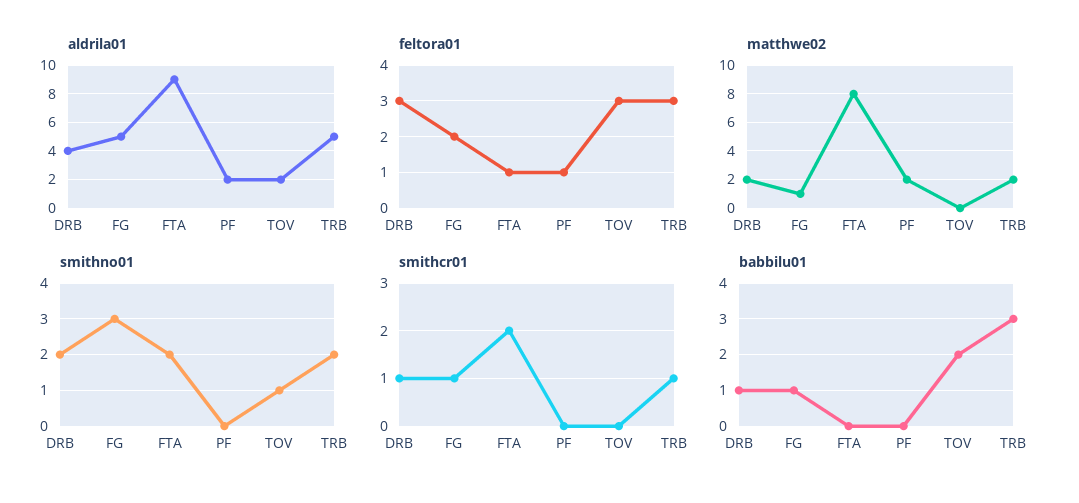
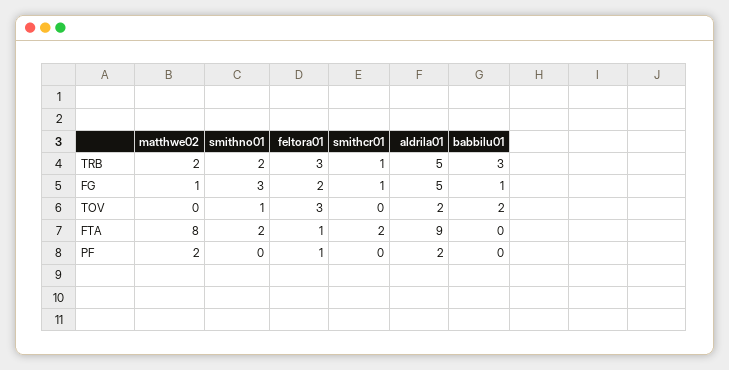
  {
    "aldrila01": {
-     "DRB": 4,
      "FG": 5,
      "FTA": 9,
      "PF": 2,
      "TOV": 2,
      "TRB": 5
    },
    "feltora01": {
-     "DRB": 3,
      "FG": 2,
      "FTA": 1,
      "PF": 1,
      "TOV": 3,
      "TRB": 3
    },
    "matthwe02": {
-     "DRB": 2,
      "FG": 1,
      "FTA": 8,
      "PF": 2,
      "TOV": 0,
      "TRB": 2
    },
    "smithno01": {
-     "DRB": 2,
      "FG": 3,
      "FTA": 2,
      "PF": 0,
      "TOV": 1,
      "TRB": 2
    },
    "smithcr01": {
-     "DRB": 1,
      "FG": 1,
      "FTA": 2,
      "PF": 0,
      "TOV": 0,
      "TRB": 1
    },
    "babbilu01": {
-     "DRB": 1,
      "FG": 1,
      "FTA": 0,
      "PF": 0,
      "TOV": 2,
      "TRB": 3
    }
  }

